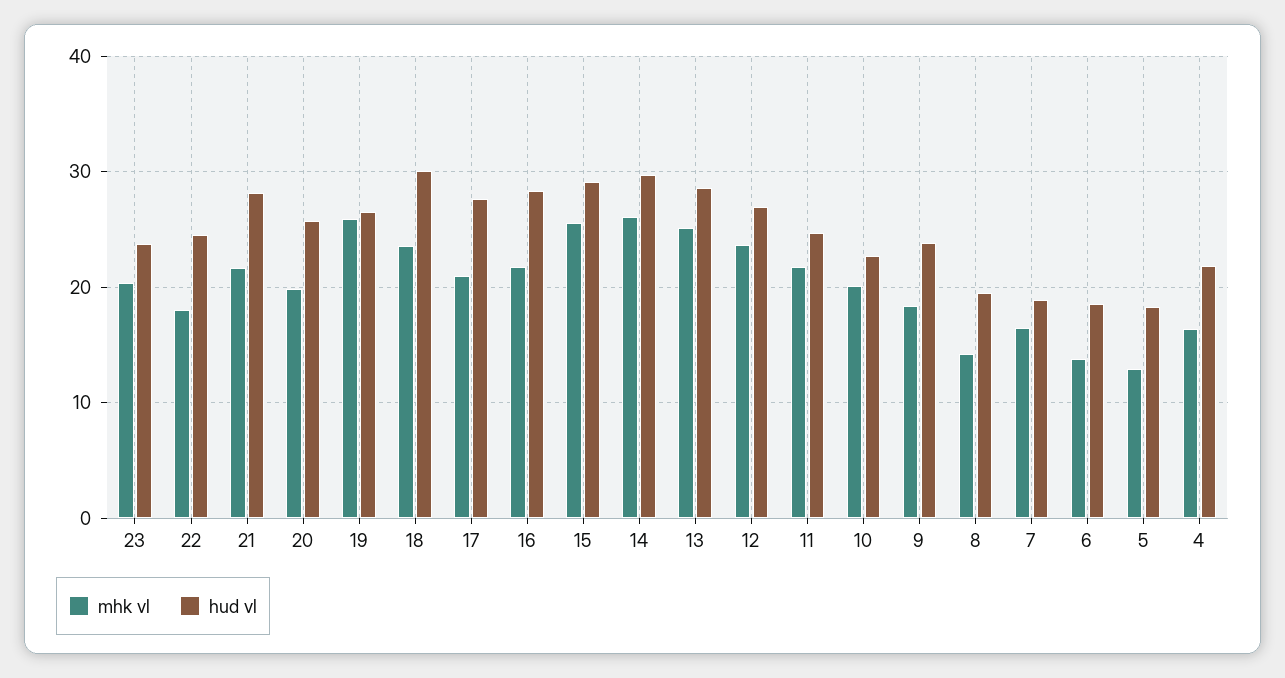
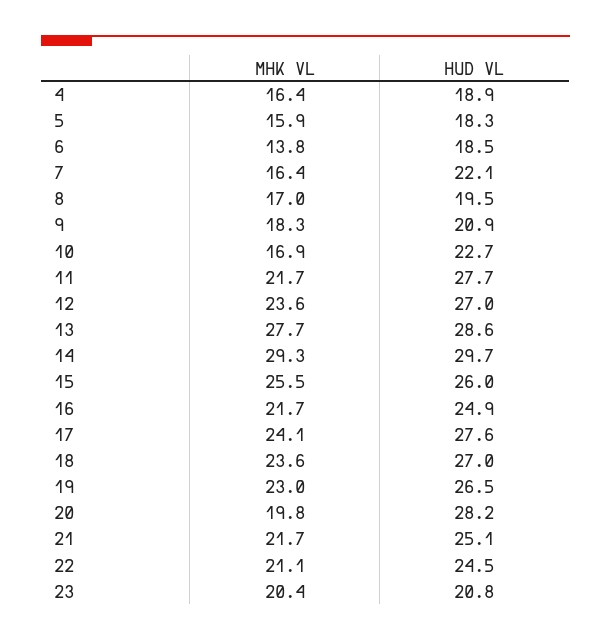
  {
    "mhk vl": {
      "23": 20.4,
-     "22": 18,
+     "22": 21.1,
      "21": 21.7,
      "20": 19.8,
-     "19": 26,
+     "19": 23,
      "18": 23.6,
-     "17": 21,
+     "17": 24.1,
      "16": 21.7,
      "15": 25.5,
-     "14": 26,
+     "14": 29.3,
-     "13": 25,
+     "13": 27.7,
      "12": 23.6,
      "11": 21.7,
-     "10": 20,
+     "10": 16.9,
      "9": 18.3,
-     "8": 14,
+     "8": 17,
      "7": 16.4,
      "6": 13.8,
-     "5": 13,
+     "5": 15.9,
      "4": 16.4
    },
    "hud vl": {
-     "23": 24,
+     "23": 20.8,
      "22": 24.5,
-     "21": 28,
+     "21": 25.1,
-     "20": 26,
+     "20": 28.2,
      "19": 26.5,
-     "18": 30,
+     "18": 27,
      "17": 27.6,
-     "16": 28,
+     "16": 24.9,
-     "15": 29,
+     "15": 26,
      "14": 29.7,
      "13": 28.6,
      "12": 27,
-     "11": 25,
+     "11": 27.7,
      "10": 22.7,
-     "9": 24,
+     "9": 20.9,
      "8": 19.5,
-     "7": 19,
+     "7": 22.1,
      "6": 18.5,
      "5": 18.3,
-     "4": 22
+     "4": 18.9
    }
  }

